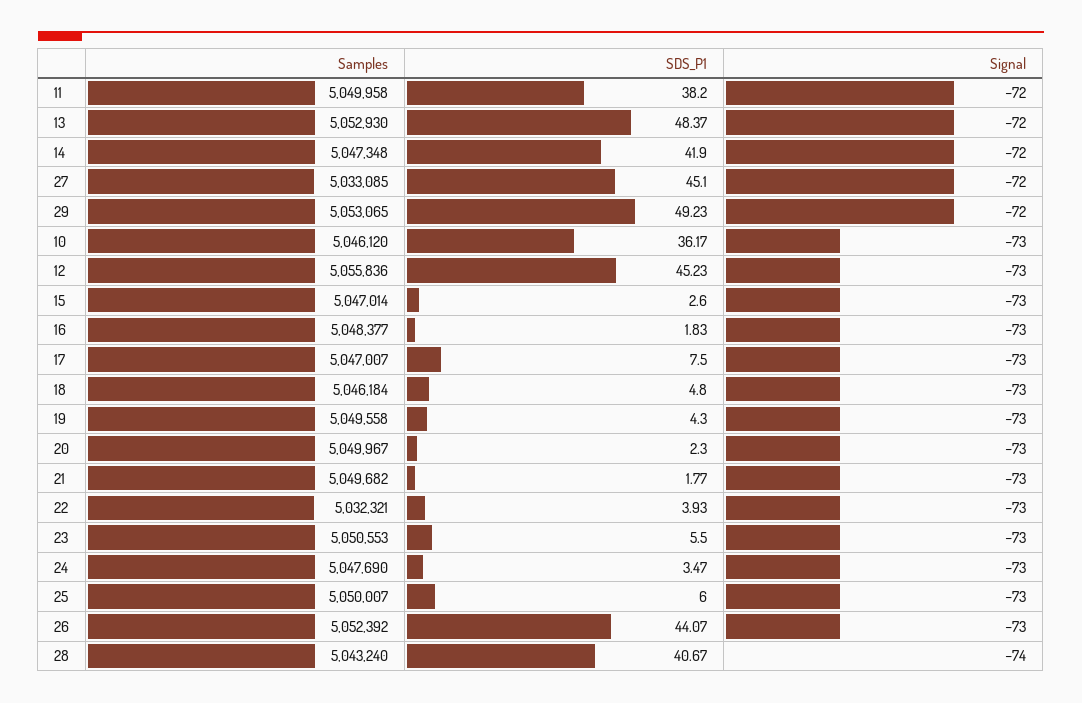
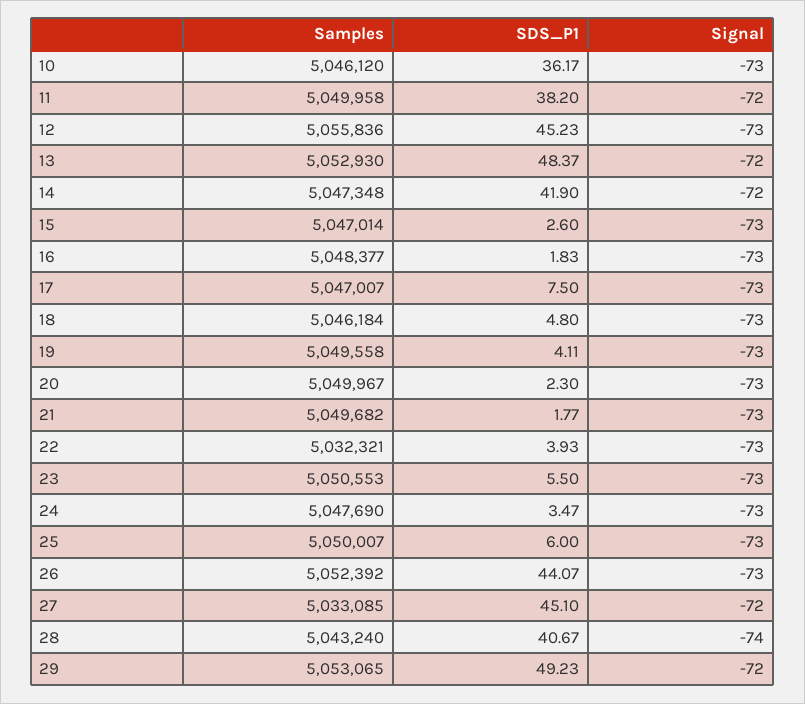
  {
    "Samples": {
      "11": 5049958,
      "13": 5052930,
      "14": 5047348,
      "27": 5033085,
      "29": 5053065,
      "10": 5046120,
      "12": 5055836,
      "15": 5047014,
      "16": 5048377,
      "17": 5047007,
      "18": 5046184,
      "19": 5049558,
      "20": 5049967,
      "21": 5049682,
      "22": 5032321,
      "23": 5050553,
      "24": 5047690,
      "25": 5050007,
      "26": 5052392,
      "28": 5043240
    },
    "SDS_P1": {
      "11": 38.2,
      "13": 48.37,
      "14": 41.9,
      "27": 45.1,
      "29": 49.23,
      "10": 36.17,
      "12": 45.23,
      "15": 2.6,
      "16": 1.83,
      "17": 7.5,
      "18": 4.8,
-     "19": 4.3,
+     "19": 4.11,
      "20": 2.3,
      "21": 1.77,
      "22": 3.93,
      "23": 5.5,
      "24": 3.47,
      "25": 6,
      "26": 44.07,
      "28": 40.67
    },
    "Signal": {
      "11": -72,
      "13": -72,
      "14": -72,
      "27": -72,
      "29": -72,
      "10": -73,
      "12": -73,
      "15": -73,
      "16": -73,
      "17": -73,
      "18": -73,
      "19": -73,
      "20": -73,
      "21": -73,
      "22": -73,
      "23": -73,
      "24": -73,
      "25": -73,
      "26": -73,
      "28": -74
    }
  }

